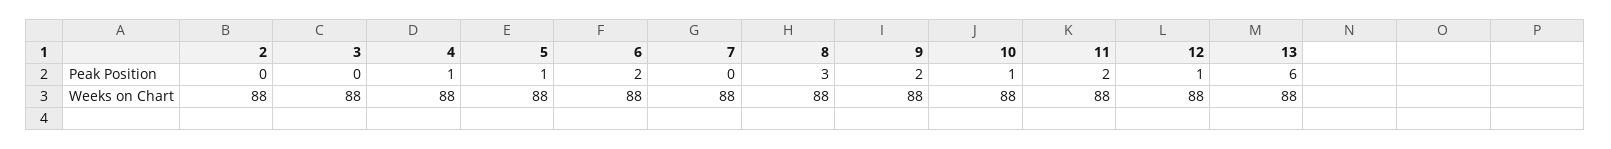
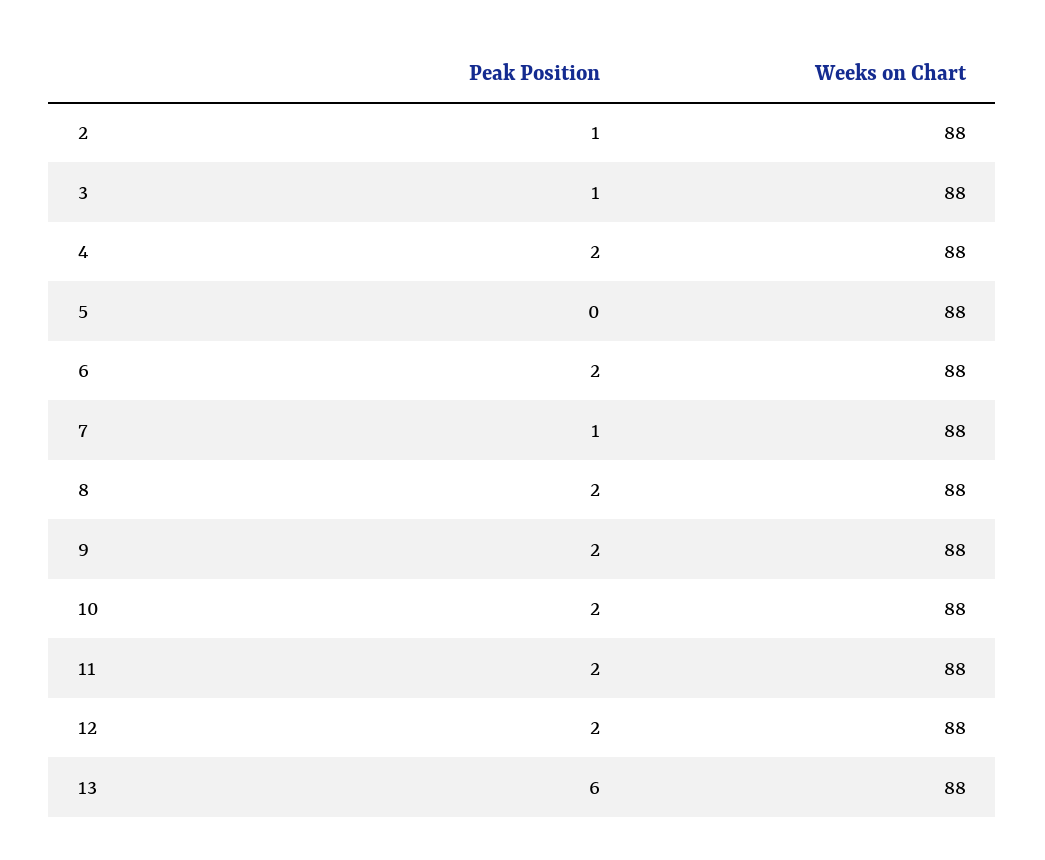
  {
    "2": {
-     "Peak Position": 0,
+     "Peak Position": 1,
      "Weeks on Chart": 88
    },
    "3": {
-     "Peak Position": 0,
+     "Peak Position": 1,
      "Weeks on Chart": 88
    },
    "4": {
-     "Peak Position": 1,
+     "Peak Position": 2,
      "Weeks on Chart": 88
    },
    "5": {
-     "Peak Position": 1,
+     "Peak Position": 0,
      "Weeks on Chart": 88
    },
    "6": {
      "Peak Position": 2,
      "Weeks on Chart": 88
    },
    "7": {
-     "Peak Position": 0,
+     "Peak Position": 1,
      "Weeks on Chart": 88
    },
    "8": {
-     "Peak Position": 3,
+     "Peak Position": 2,
      "Weeks on Chart": 88
    },
    "9": {
      "Peak Position": 2,
      "Weeks on Chart": 88
    },
    "10": {
-     "Peak Position": 1,
+     "Peak Position": 2,
      "Weeks on Chart": 88
    },
    "11": {
      "Peak Position": 2,
      "Weeks on Chart": 88
    },
    "12": {
-     "Peak Position": 1,
+     "Peak Position": 2,
      "Weeks on Chart": 88
    },
    "13": {
      "Peak Position": 6,
      "Weeks on Chart": 88
    }
  }

